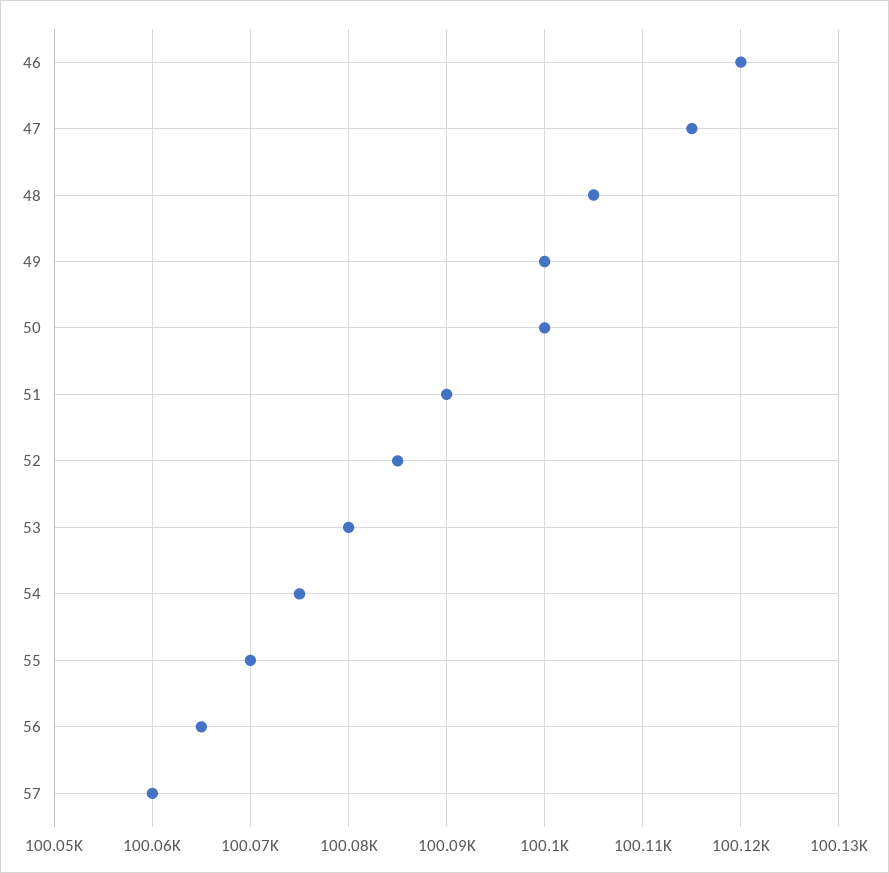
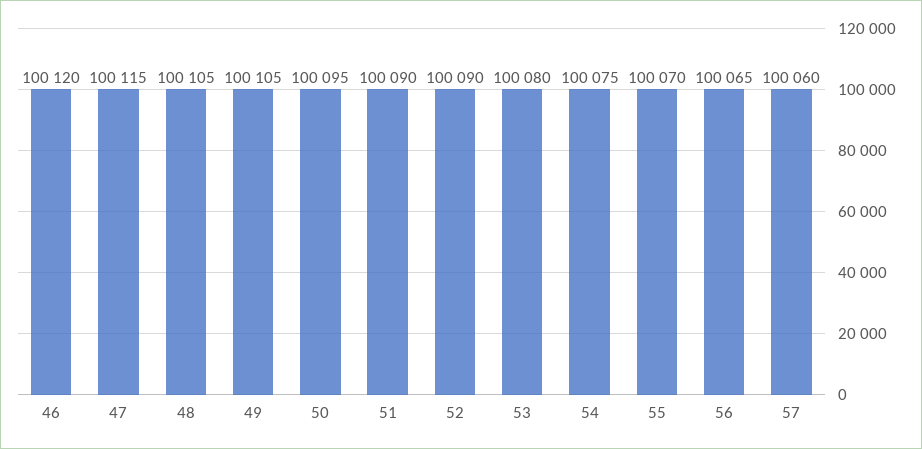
  {
    "46": 100120,
    "47": 100115,
    "48": 100105,
-   "49": 100100,
+   "49": 100105,
-   "50": 100100,
+   "50": 100095,
    "51": 100090,
-   "52": 100085,
+   "52": 100090,
    "53": 100080,
    "54": 100075,
    "55": 100070,
    "56": 100065,
    "57": 100060
  }

